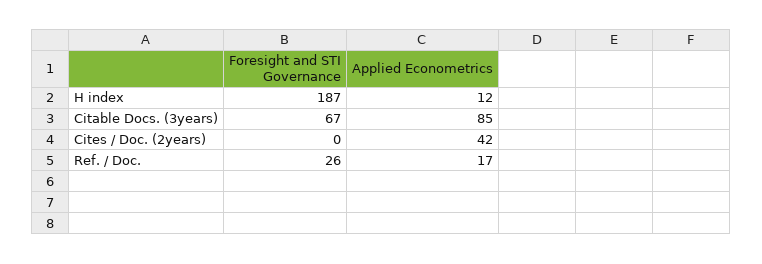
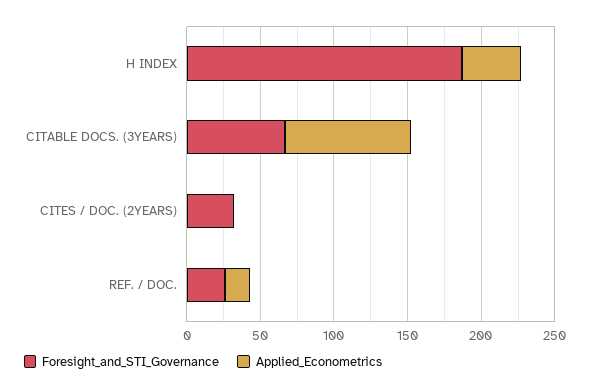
  {
    "Foresight and STI Governance": {
      "H index": 187,
      "Citable Docs. (3years)": 67,
-     "Cites / Doc. (2years)": 0,
+     "Cites / Doc. (2years)": 30,
      "Ref. / Doc.": 26
    },
    "Applied Econometrics": {
-     "H index": 12,
+     "H index": 40,
      "Citable Docs. (3years)": 85,
-     "Cites / Doc. (2years)": 42,
+     "Cites / Doc. (2years)": 0,
      "Ref. / Doc.": 17
    }
  }

